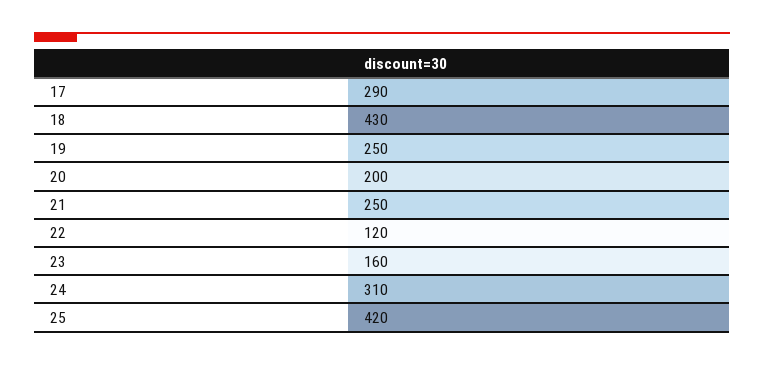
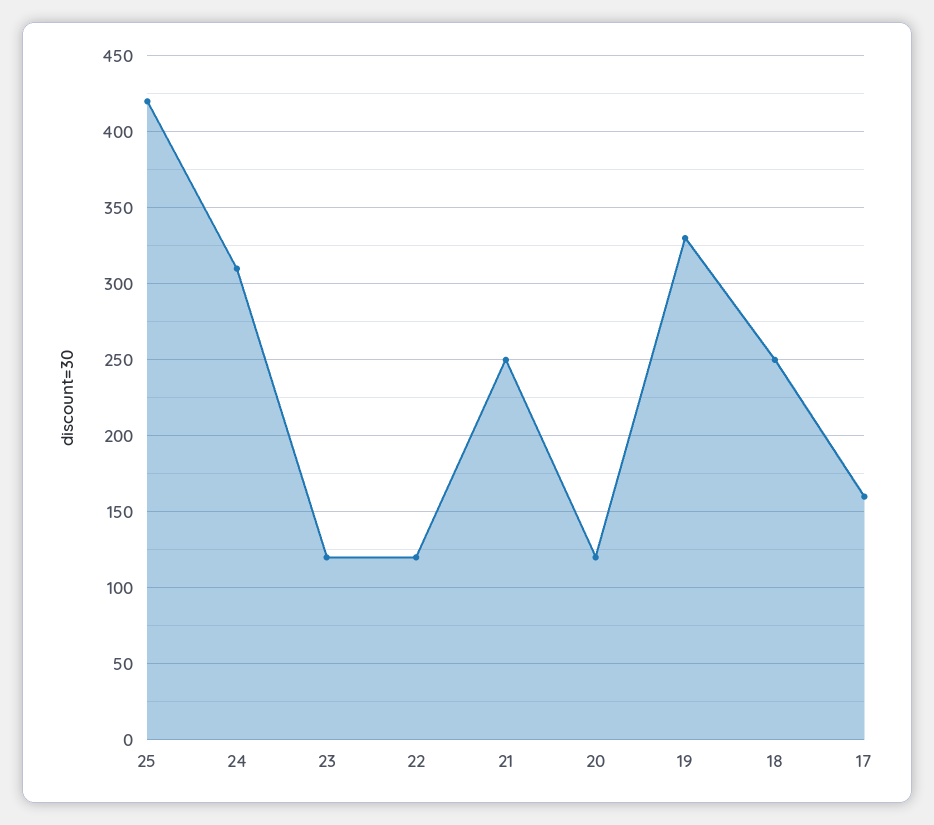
  {
-   "17": 290,
+   "17": 160,
-   "18": 430,
+   "18": 250,
-   "19": 250,
+   "19": 330,
-   "20": 200,
+   "20": 120,
    "21": 250,
    "22": 120,
-   "23": 160,
+   "23": 120,
    "24": 310,
    "25": 420
  }

